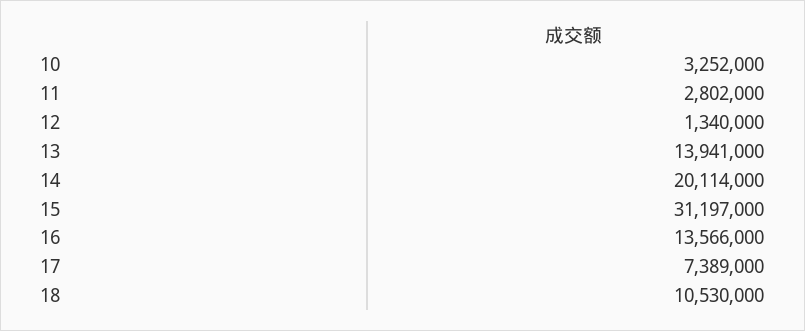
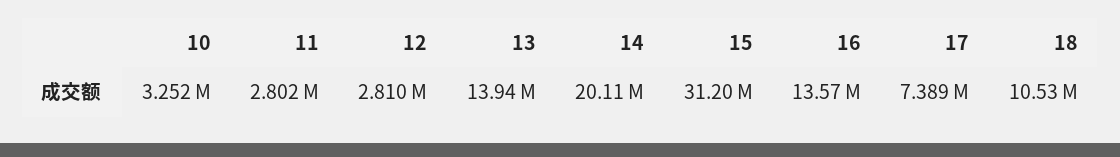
  {
    "10": 3252000,
    "11": 2802000,
-   "12": 1340000,
+   "12": 2810000,
    "13": 13941000,
    "14": 20114000,
    "15": 31197000,
    "16": 13566000,
    "17": 7389000,
    "18": 10530000
  }

